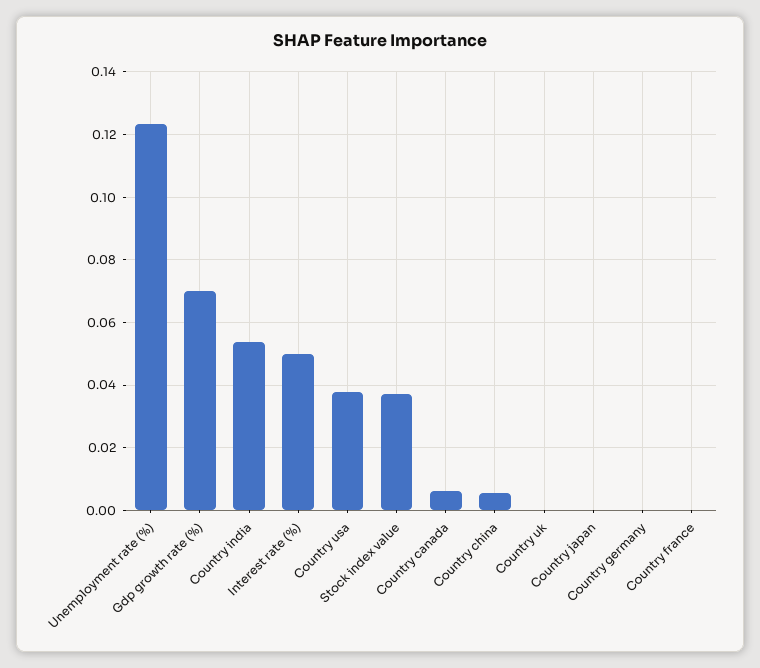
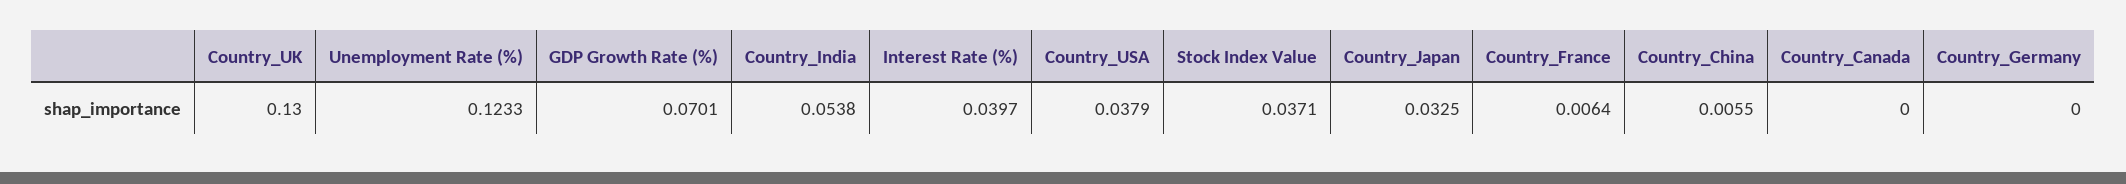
  {
    "Unemployment rate (%)": 0.1233,
    "Gdp growth rate (%)": 0.0701,
    "Country india": 0.0538,
-   "Interest rate (%)": 0.05,
+   "Interest rate (%)": 0.0397,
    "Country usa": 0.0379,
    "Stock index value": 0.0371,
-   "Country canada": 0.006,
+   "Country canada": 0,
    "Country china": 0.0055,
-   "Country uk": 0,
+   "Country uk": 0.13,
-   "Country japan": 0,
+   "Country japan": 0.0325,
    "Country germany": 0,
-   "Country france": 0
+   "Country france": 0.0064
  }

